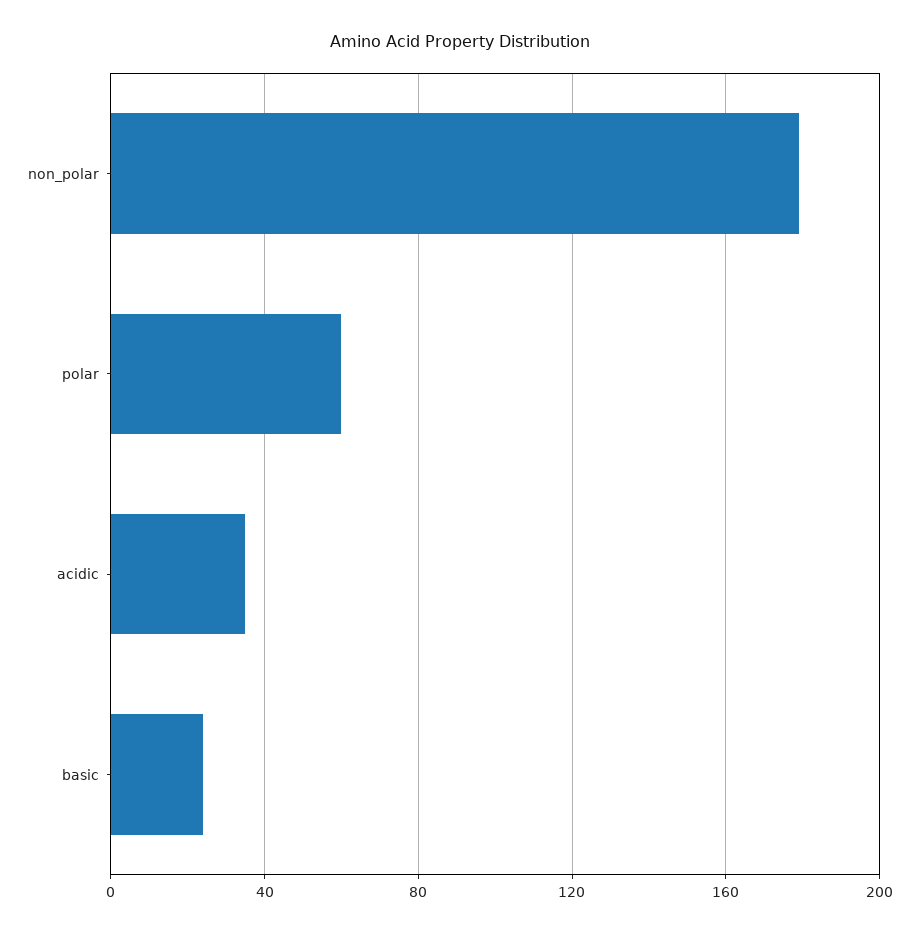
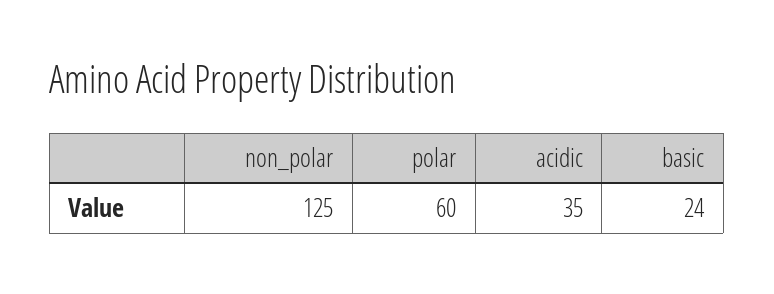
  {
-   "non_polar": 180,
+   "non_polar": 125,
    "polar": 60,
    "acidic": 35,
    "basic": 24
  }

